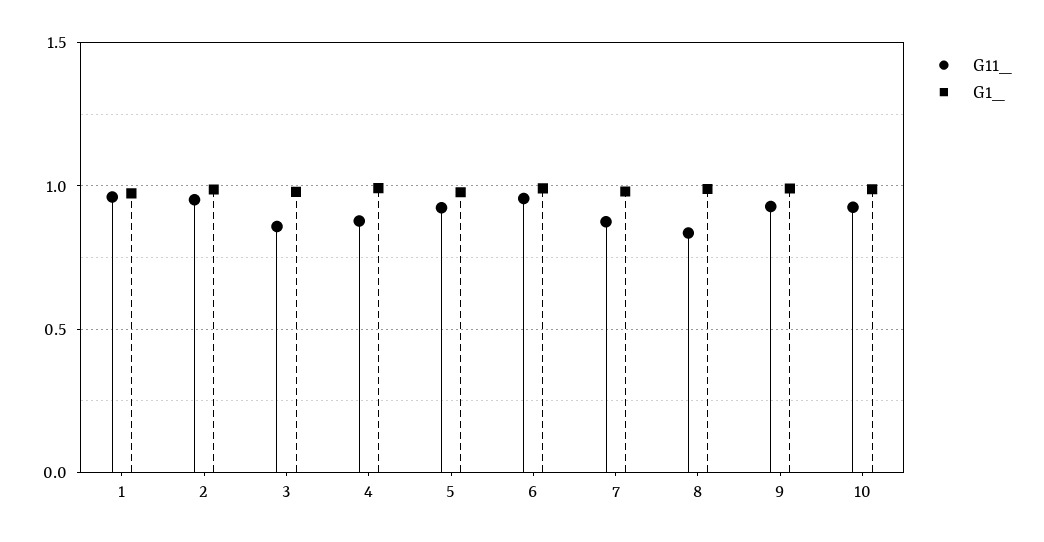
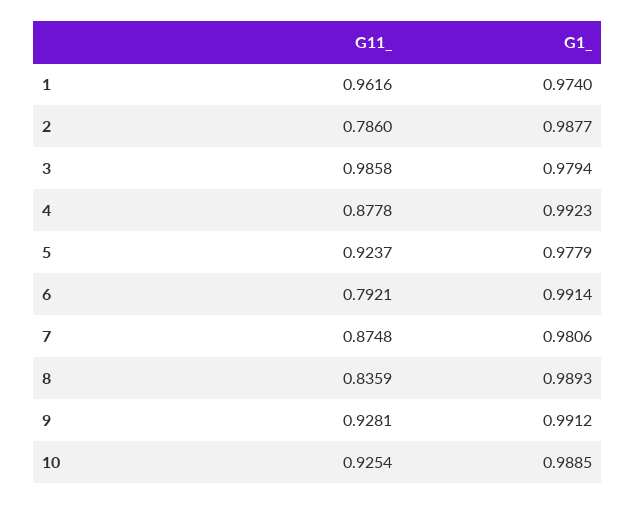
  {
    "G11_": {
      "1": 0.9616,
-     "2": 0.95,
+     "2": 0.786,
-     "3": 0.85,
+     "3": 0.9858,
      "4": 0.8778,
      "5": 0.9237,
-     "6": 0.95,
+     "6": 0.7921,
      "7": 0.8748,
      "8": 0.8359,
      "9": 0.9281,
      "10": 0.9254
    },
    "G1_": {
      "1": 0.974,
      "2": 0.9877,
      "3": 0.9794,
      "4": 0.9923,
      "5": 0.9779,
      "6": 0.9914,
      "7": 0.9806,
      "8": 0.9893,
      "9": 0.9912,
      "10": 0.9885
    }
  }

